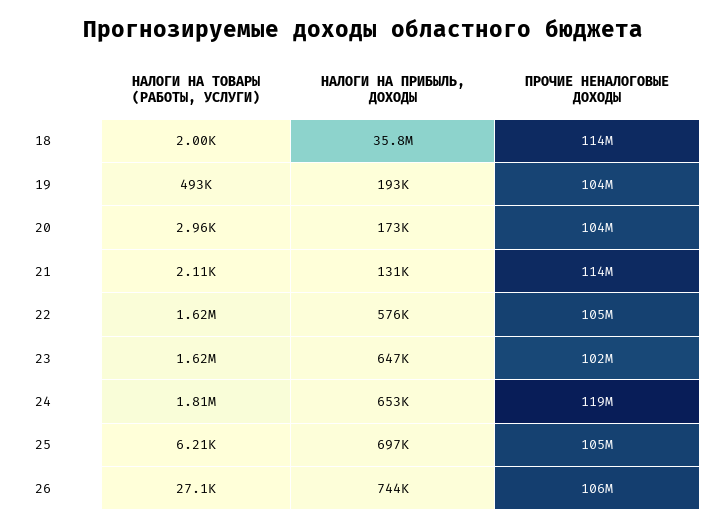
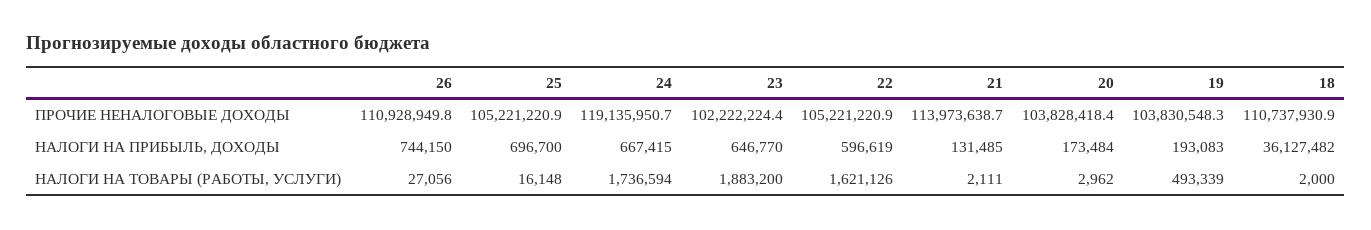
  {
    "НАЛОГИ НА ТОВАРЫ (РАБОТЫ, УСЛУГИ)": {
      "18": 2000,
      "19": 493339,
      "20": 2962,
      "21": 2111,
      "22": 1621126,
-     "23": 1620000,
+     "23": 1883200,
-     "24": 1810000,
+     "24": 1736594,
-     "25": 6210,
+     "25": 16148,
      "26": 27056
    },
    "НАЛОГИ НА ПРИБЫЛЬ, ДОХОДЫ": {
-     "18": 35800000,
+     "18": 36127482,
      "19": 193083,
      "20": 173484,
      "21": 131485,
-     "22": 576000,
+     "22": 596619,
      "23": 646770,
-     "24": 653000,
+     "24": 667415,
      "25": 696700,
      "26": 744150
    },
    "ПРОЧИЕ НЕНАЛОГОВЫЕ ДОХОДЫ": {
-     "18": 114000000,
+     "18": 110737930.9,
      "19": 103830548.3,
      "20": 103828418.4,
      "21": 113973638.7,
      "22": 105221220.9,
      "23": 102222224.4,
      "24": 119135950.7,
      "25": 105221220.9,
-     "26": 106000000
+     "26": 110928949.8
    }
  }

